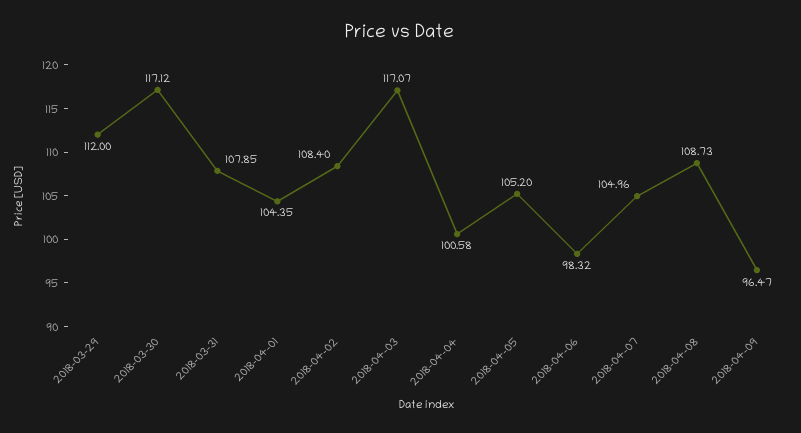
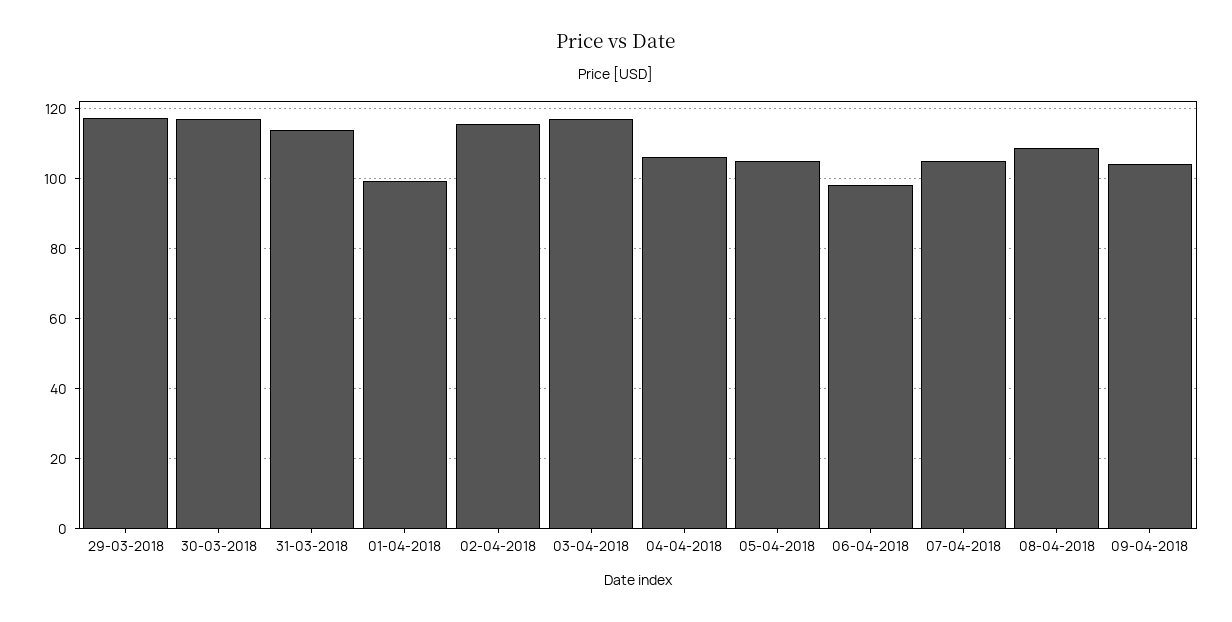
  {
-   "2018-03-29": 112,
+   "2018-03-29": 118,
    "2018-03-30": 117.12,
-   "2018-03-31": 107.85,
+   "2018-03-31": 114,
-   "2018-04-01": 104.35,
+   "2018-04-01": 100,
-   "2018-04-02": 108.4,
+   "2018-04-02": 116,
    "2018-04-03": 117.07,
-   "2018-04-04": 100.58,
+   "2018-04-04": 106,
    "2018-04-05": 105.2,
    "2018-04-06": 98.32,
    "2018-04-07": 104.96,
    "2018-04-08": 108.73,
-   "2018-04-09": 96.47
+   "2018-04-09": 104
  }

